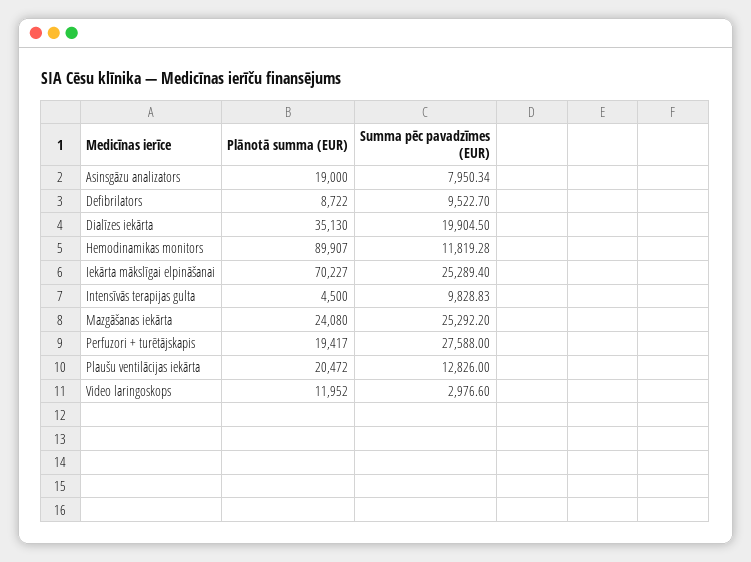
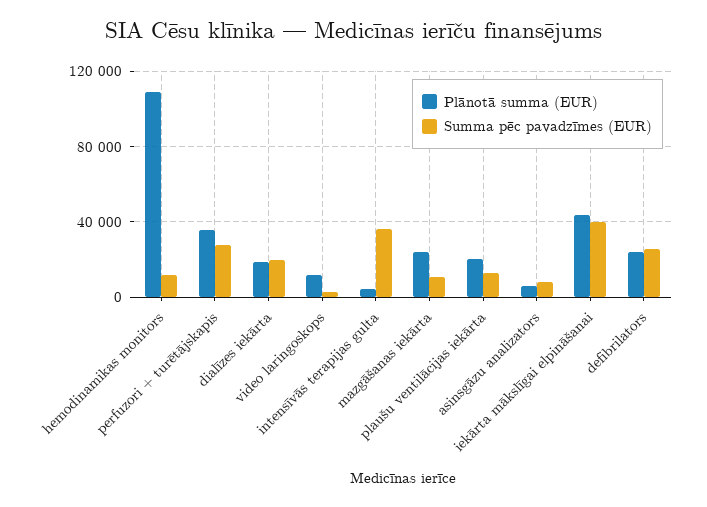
  {
    "Plānotā summa (EUR)": {
-     "Asinsgāzu analizators": 19000,
+     "Asinsgāzu analizators": 5000,
-     "Defibrilators": 8722,
+     "Defibrilators": 25000,
-     "Dialīzes iekārta": 35130,
+     "Dialīzes iekārta": 20000,
-     "Hemodinamikas monitors": 89907,
+     "Hemodinamikas monitors": 110000,
-     "Iekārta mākslīgai elpināšanai": 70227,
+     "Iekārta mākslīgai elpināšanai": 45000,
      "Intensīvās terapijas gulta": 4500,
      "Mazgāšanas iekārta": 24080,
-     "Perfuzori + turētājskapis": 19417,
+     "Perfuzori + turētājskapis": 35000,
      "Plaušu ventilācijas iekārta": 20472,
      "Video laringoskops": 11952
    },
    "Summa pēc pavadzīmes (EUR)": {
      "Asinsgāzu analizators": 7950.34,
-     "Defibrilators": 9522.7,
+     "Defibrilators": 25000,
      "Dialīzes iekārta": 19904.5,
      "Hemodinamikas monitors": 11819.28,
-     "Iekārta mākslīgai elpināšanai": 25289.4,
+     "Iekārta mākslīgai elpināšanai": 40000,
-     "Intensīvās terapijas gulta": 9828.83,
+     "Intensīvās terapijas gulta": 35000,
-     "Mazgāšanas iekārta": 25292.2,
+     "Mazgāšanas iekārta": 10000,
      "Perfuzori + turētājskapis": 27588,
      "Plaušu ventilācijas iekārta": 12826,
      "Video laringoskops": 2976.6
    }
  }

